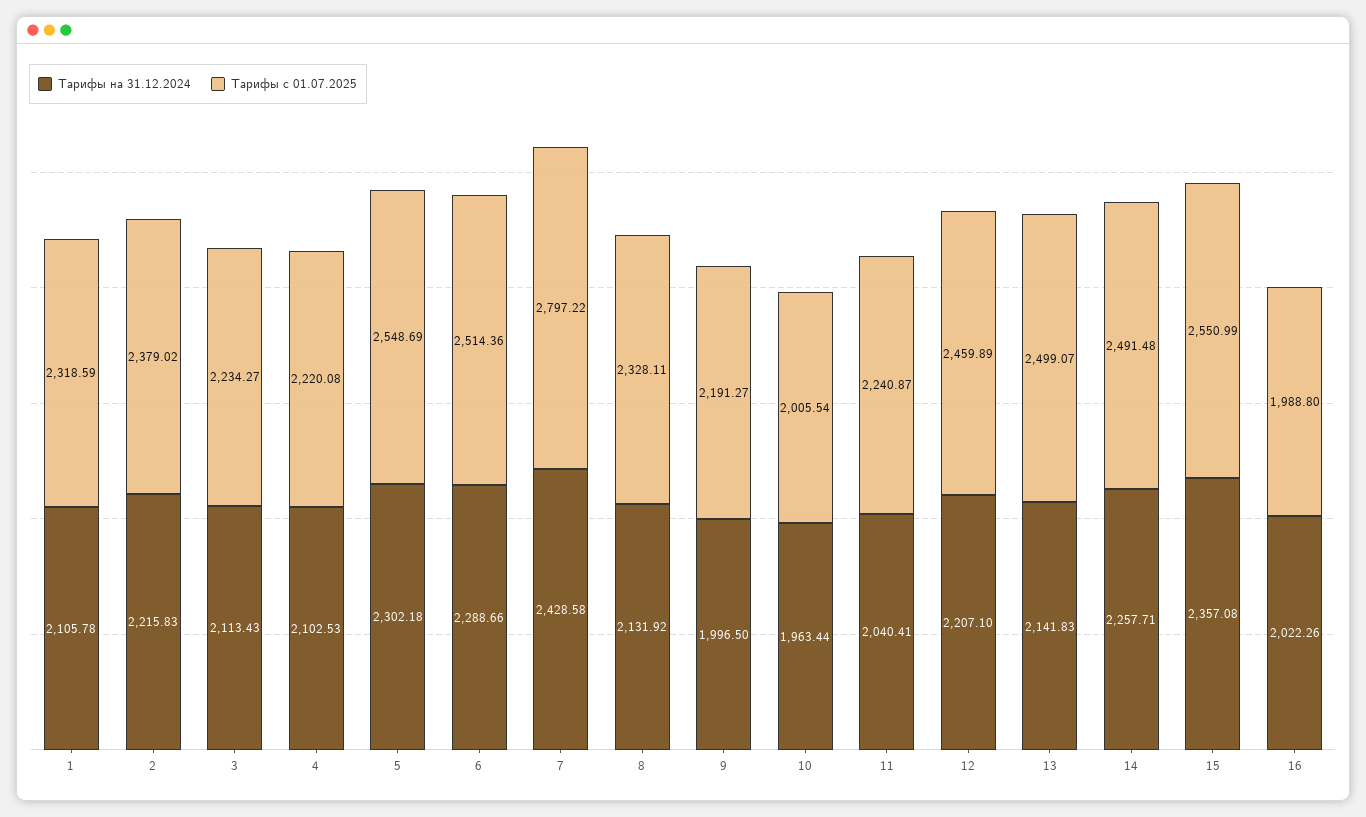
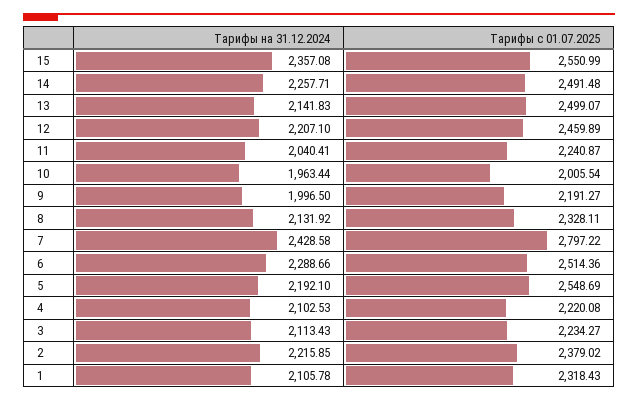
  {
    "Тарифы на 31.12.2024": {
      "1": 2105.78,
-     "2": 2215.83,
+     "2": 2215.85,
      "3": 2113.43,
      "4": 2102.53,
-     "5": 2302.18,
+     "5": 2192.1,
      "6": 2288.66,
      "7": 2428.58,
      "8": 2131.92,
      "9": 1996.5,
      "10": 1963.44,
      "11": 2040.41,
      "12": 2207.1,
      "13": 2141.83,
      "14": 2257.71,
-     "15": 2357.08,
+     "15": 2357.08
-     "16": 2022.26
    },
    "Тарифы с 01.07.2025": {
-     "1": 2318.59,
+     "1": 2318.43,
      "2": 2379.02,
      "3": 2234.27,
      "4": 2220.08,
      "5": 2548.69,
      "6": 2514.36,
      "7": 2797.22,
      "8": 2328.11,
      "9": 2191.27,
      "10": 2005.54,
      "11": 2240.87,
      "12": 2459.89,
      "13": 2499.07,
      "14": 2491.48,
-     "15": 2550.99,
+     "15": 2550.99
-     "16": 1988.8
    }
  }

